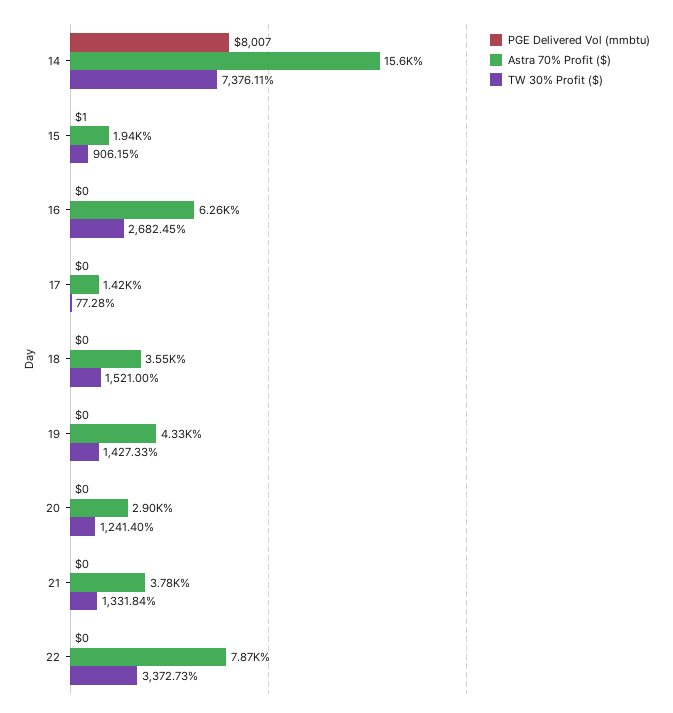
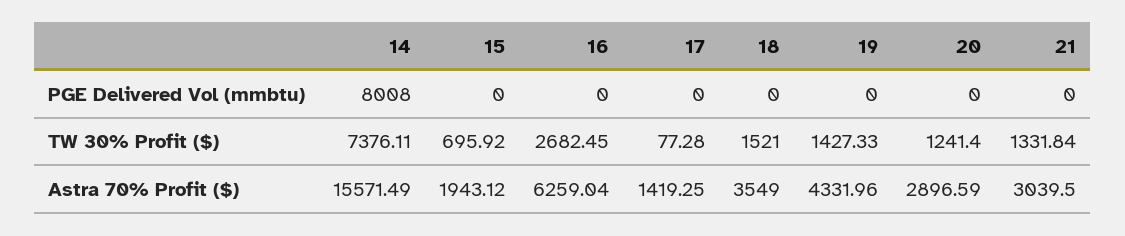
  {
    "PGE Delivered Vol (mmbtu)": {
-     "14": 8007,
+     "14": 8008,
-     "15": 1,
+     "15": 0,
      "16": 0,
      "17": 0,
      "18": 0,
      "19": 0,
      "20": 0,
-     "21": 0,
+     "21": 0
-     "22": 0
    },
    "Astra 70% Profit ($)": {
      "14": 15571.49,
      "15": 1943.12,
      "16": 6259.04,
      "17": 1419.25,
      "18": 3549,
      "19": 4331.96,
      "20": 2896.59,
-     "21": 3780,
+     "21": 3039.5
-     "22": 7870
    },
    "TW 30% Profit ($)": {
      "14": 7376.11,
-     "15": 906.15,
+     "15": 695.92,
      "16": 2682.45,
      "17": 77.28,
      "18": 1521,
      "19": 1427.33,
      "20": 1241.4,
-     "21": 1331.84,
+     "21": 1331.84
-     "22": 3372.73
    }
  }

